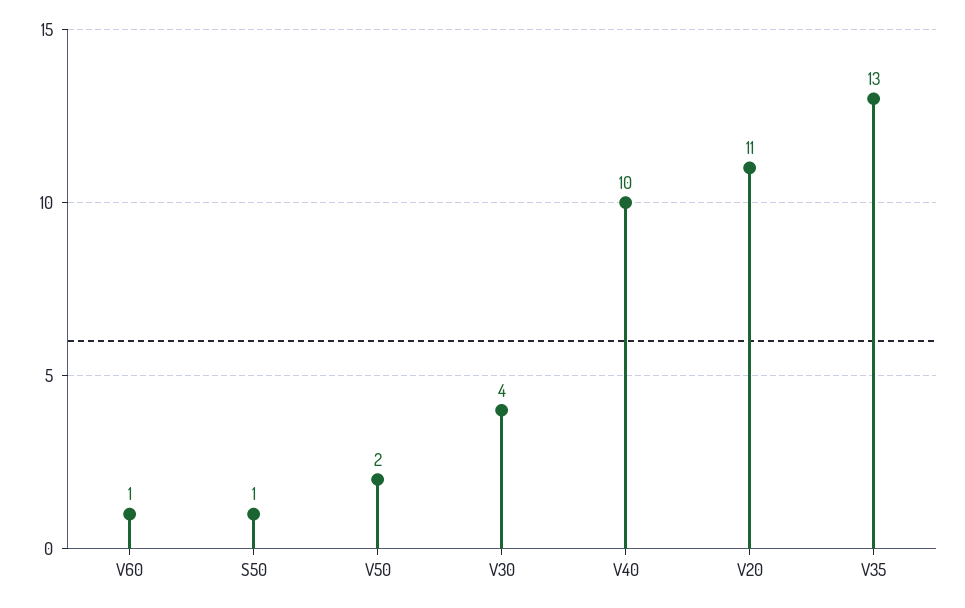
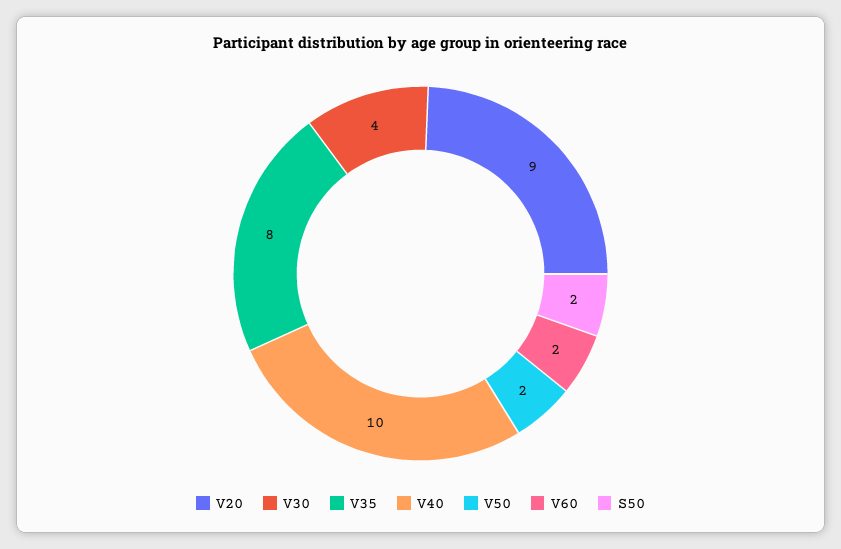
  {
-   "V60": 1,
+   "V60": 2,
-   "S50": 1,
+   "S50": 2,
    "V50": 2,
    "V30": 4,
    "V40": 10,
-   "V20": 11,
+   "V20": 9,
-   "V35": 13
+   "V35": 8
  }

